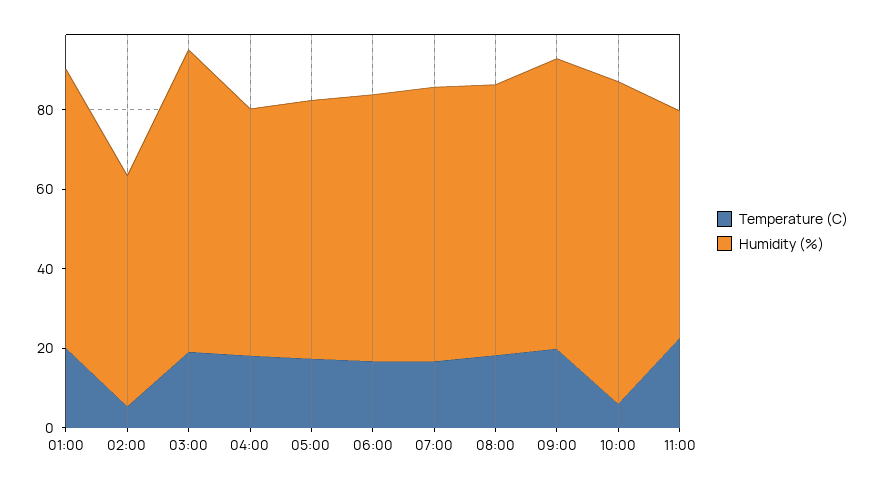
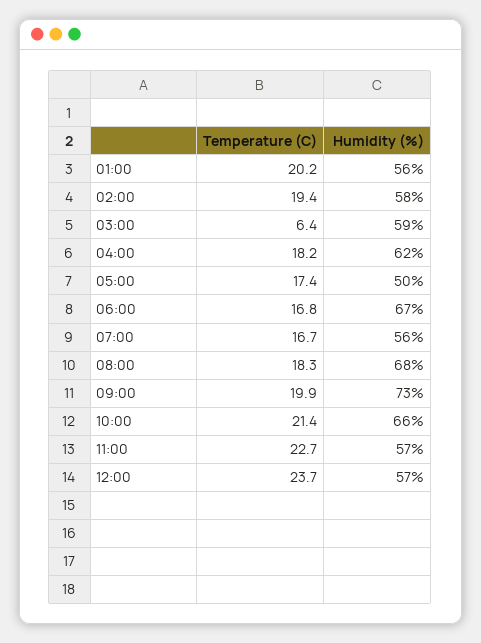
  {
    "Temperature (C)": {
      "01:00": 20.2,
-     "02:00": 5,
+     "02:00": 19.4,
-     "03:00": 20,
+     "03:00": 6.4,
      "04:00": 18.2,
      "05:00": 17.4,
      "06:00": 16.8,
      "07:00": 16.7,
      "08:00": 18.3,
      "09:00": 19.9,
-     "10:00": 5,
+     "10:00": 21.4,
-     "11:00": 22.7
+     "11:00": 22.7,
+     "12:00": 23.7
    },
    "Humidity (%)": {
-     "01:00": 70,
+     "01:00": 56,
      "02:00": 58,
-     "03:00": 75,
+     "03:00": 59,
      "04:00": 62,
-     "05:00": 65,
+     "05:00": 50,
      "06:00": 67,
-     "07:00": 70,
+     "07:00": 56,
      "08:00": 68,
      "09:00": 73,
-     "10:00": 80,
+     "10:00": 66,
-     "11:00": 57
+     "11:00": 57,
+     "12:00": 57
    }
  }

